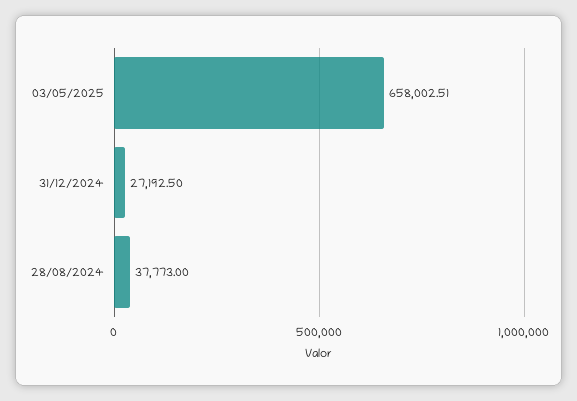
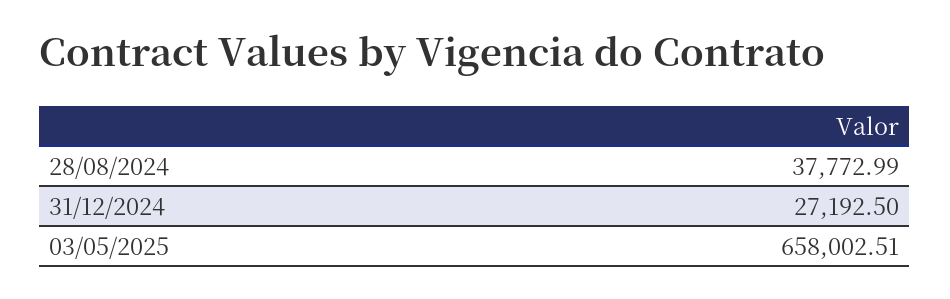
  {
    "03/05/2025": 658002.51,
    "31/12/2024": 27192.5,
-   "28/08/2024": 37773
+   "28/08/2024": 37772.99
  }

